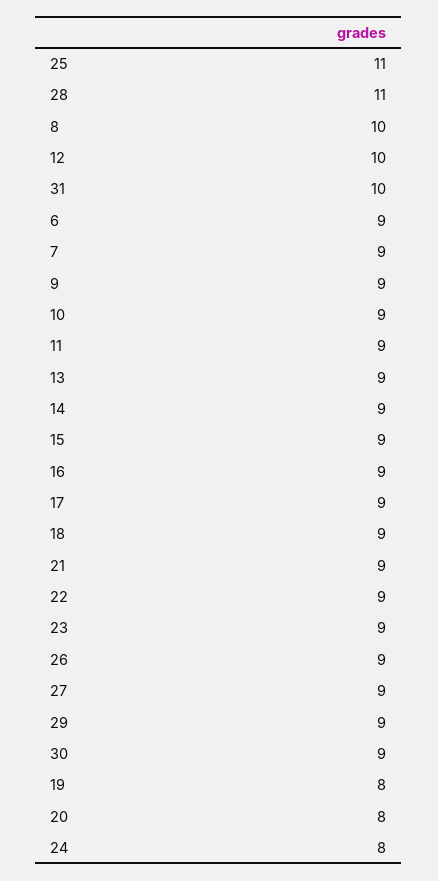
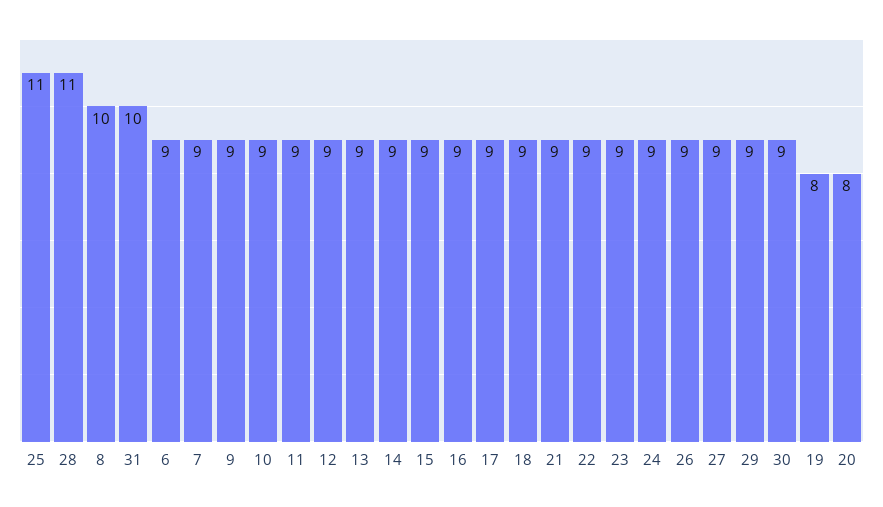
  {
    "25": 11,
    "28": 11,
    "8": 10,
-   "12": 10,
+   "12": 9,
    "31": 10,
    "6": 9,
    "7": 9,
    "9": 9,
    "10": 9,
    "11": 9,
    "13": 9,
    "14": 9,
    "15": 9,
    "16": 9,
    "17": 9,
    "18": 9,
    "21": 9,
    "22": 9,
    "23": 9,
    "26": 9,
    "27": 9,
    "29": 9,
    "30": 9,
    "19": 8,
    "20": 8,
-   "24": 8
+   "24": 9
  }

